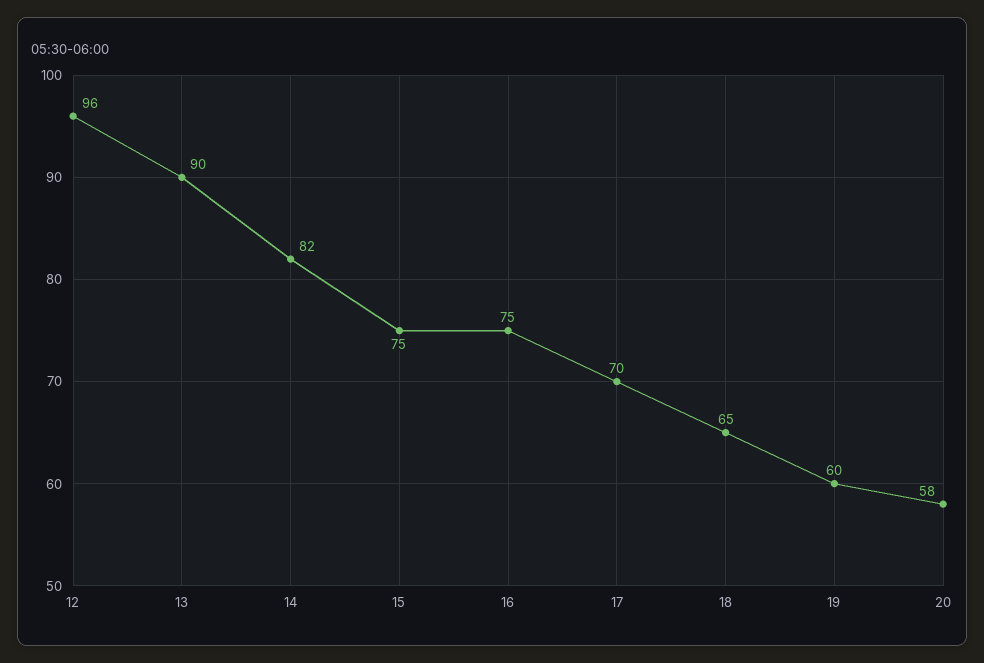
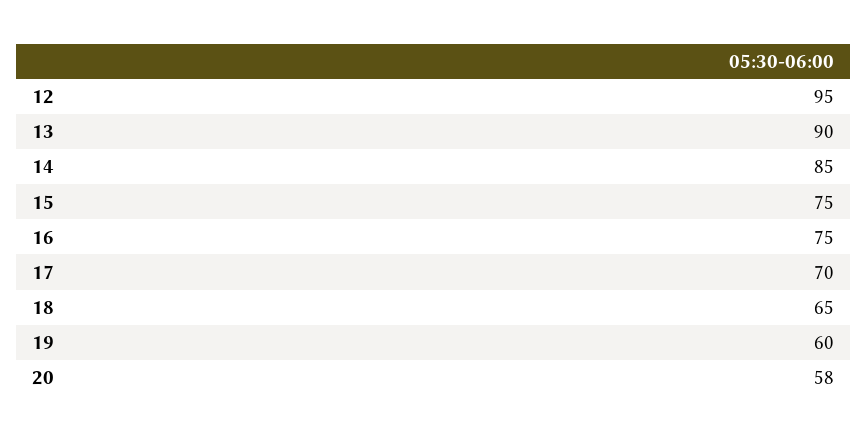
  {
-   "12": 96,
+   "12": 95,
    "13": 90,
-   "14": 82,
+   "14": 85,
    "15": 75,
    "16": 75,
    "17": 70,
    "18": 65,
    "19": 60,
    "20": 58
  }

